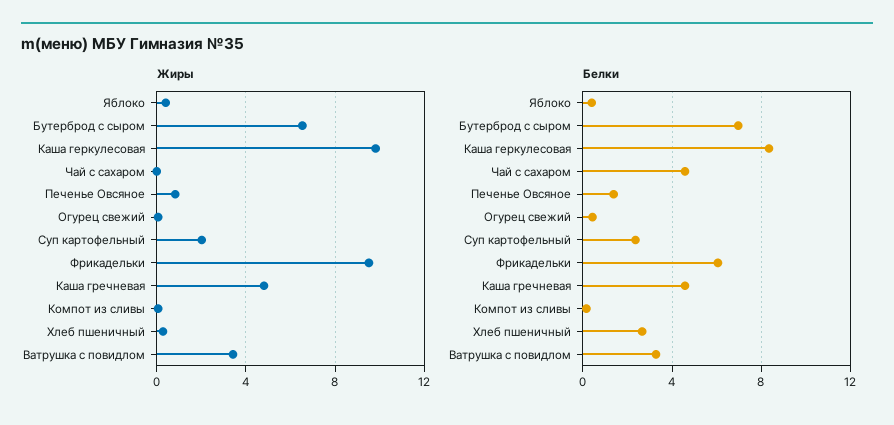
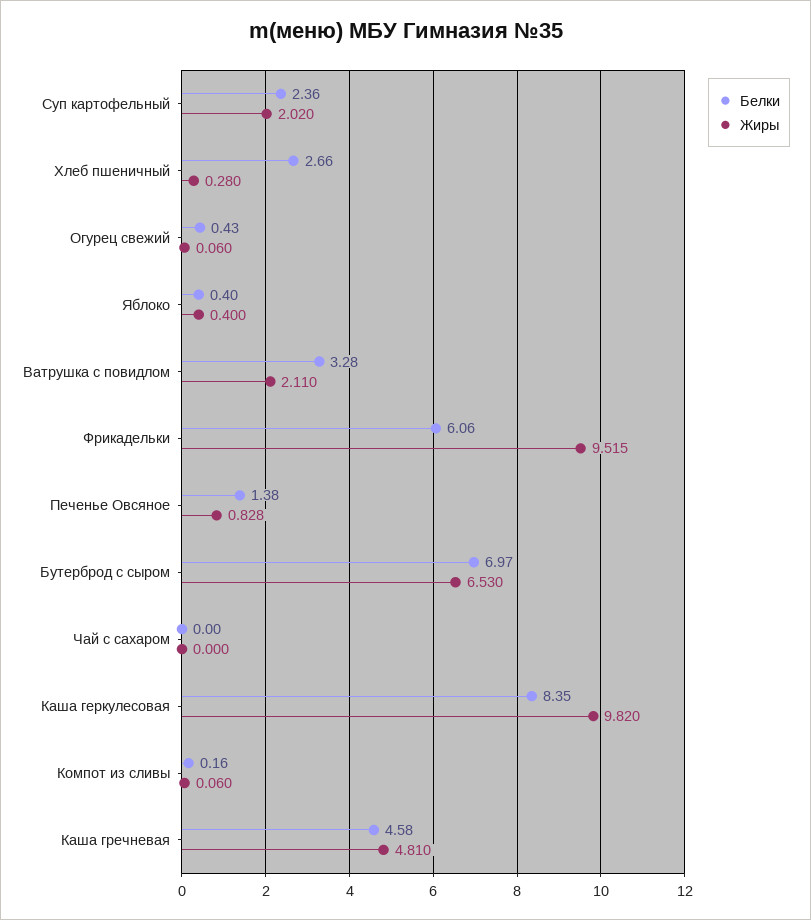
  {
    "Жиры": {
      "Яблоко": 0.4,
      "Бутерброд с сыром": 6.53,
      "Каша геркулесовая": 9.82,
      "Чай с сахаром": 0,
      "Печенье Овсяное": 0.828,
      "Огурец свежий": 0.06,
      "Суп картофельный": 2.02,
      "Фрикадельки": 9.515,
      "Каша гречневая": 4.81,
      "Компот из сливы": 0.06,
      "Хлеб пшеничный": 0.28,
-     "Ватрушка с повидлом": 3.5
+     "Ватрушка с повидлом": 2.11
    },
    "Белки": {
      "Яблоко": 0.4,
      "Бутерброд с сыром": 6.97,
      "Каша геркулесовая": 8.35,
-     "Чай с сахаром": 4.5,
+     "Чай с сахаром": 0,
      "Печенье Овсяное": 1.38,
      "Огурец свежий": 0.43,
      "Суп картофельный": 2.36,
      "Фрикадельки": 6.06,
      "Каша гречневая": 4.58,
      "Компот из сливы": 0.16,
      "Хлеб пшеничный": 2.66,
      "Ватрушка с повидлом": 3.28
    }
  }

